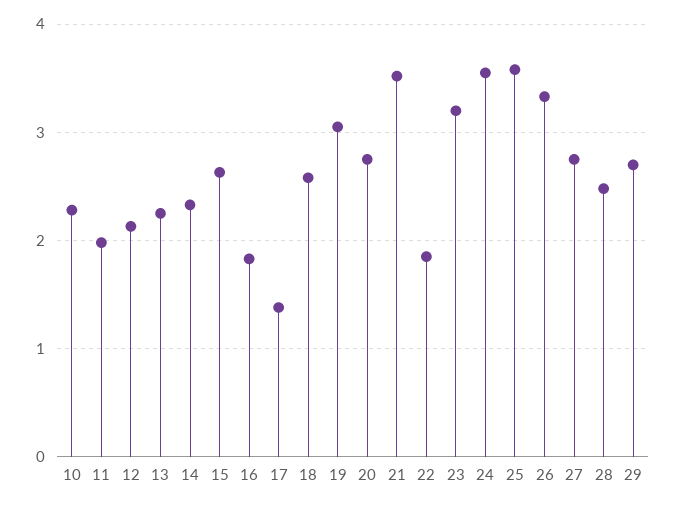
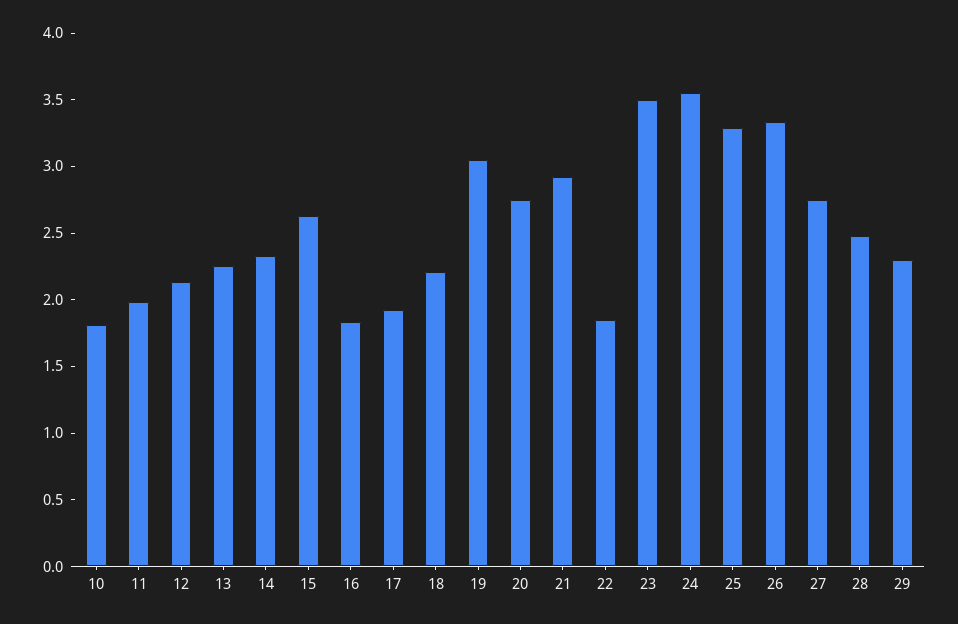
  {
-   "10": 2.3,
+   "10": 1.8,
    "11": 2,
    "12": 2.1,
    "13": 2.3,
    "14": 2.3,
    "15": 2.6,
    "16": 1.8,
-   "17": 1.4,
+   "17": 1.9,
-   "18": 2.6,
+   "18": 2.2,
    "19": 3.1,
    "20": 2.8,
-   "21": 3.5,
+   "21": 2.9,
    "22": 1.9,
-   "23": 3.2,
+   "23": 3.5,
    "24": 3.6,
-   "25": 3.6,
+   "25": 3.3,
    "26": 3.3,
    "27": 2.8,
    "28": 2.5,
-   "29": 2.7
+   "29": 2.3
  }

